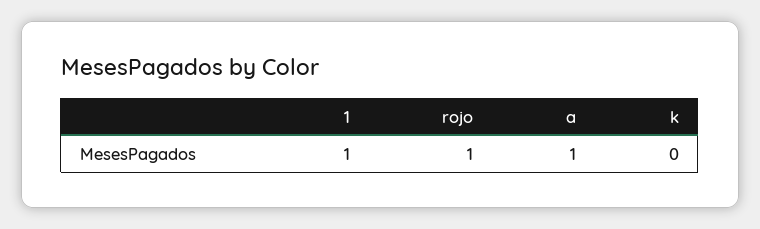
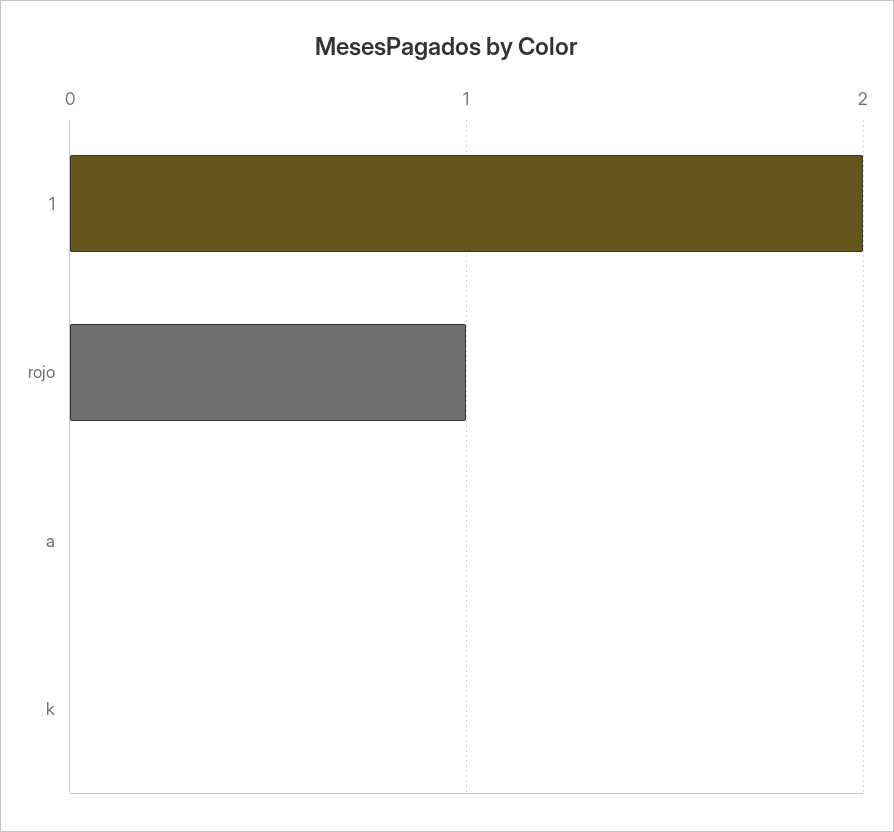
  {
-   "1": 1,
+   "1": 2,
    "rojo": 1,
-   "a": 1,
+   "a": 0,
    "k": 0
  }

